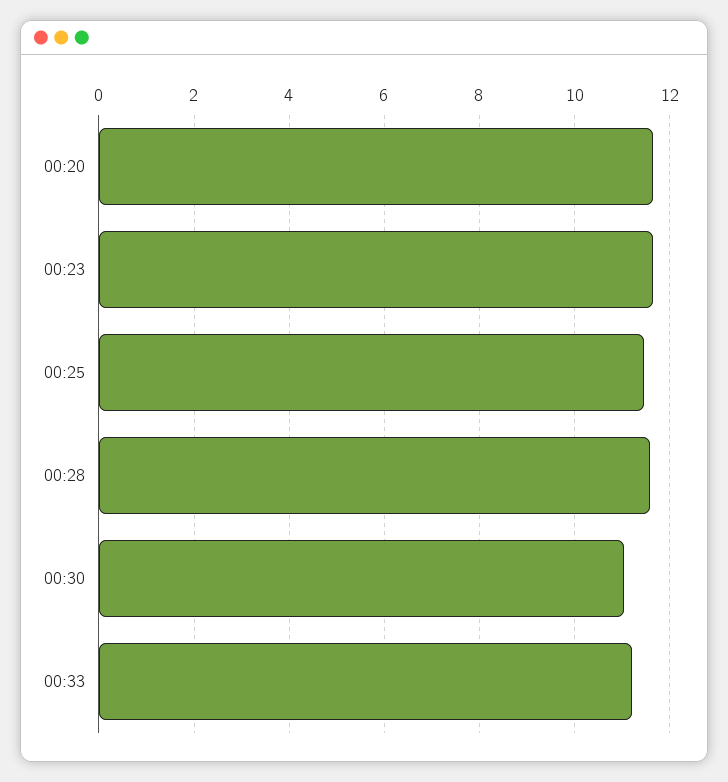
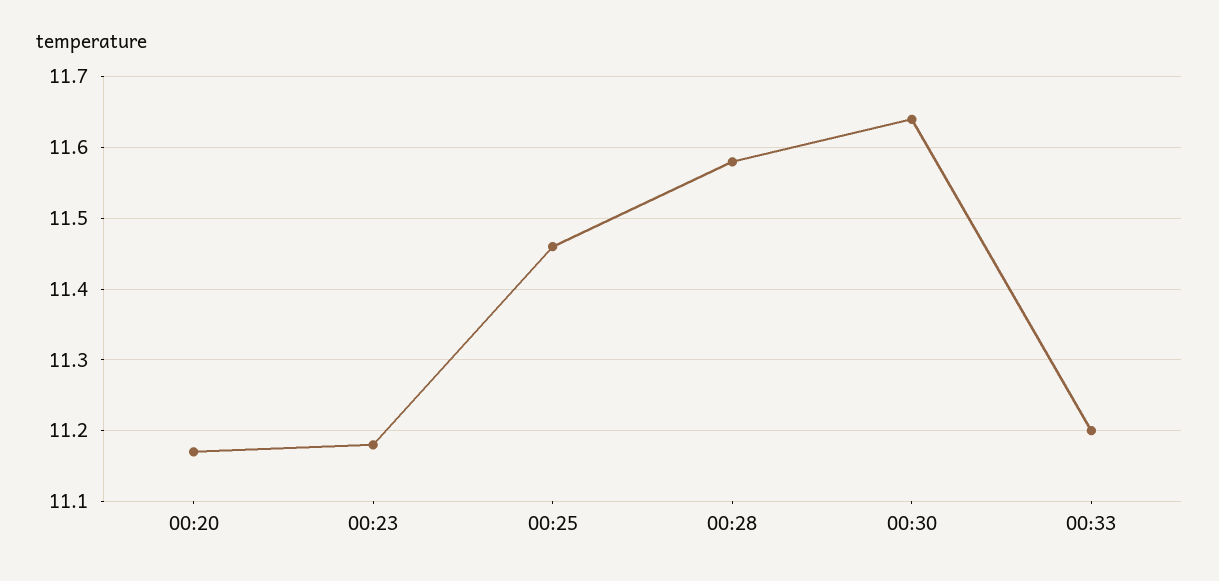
  {
-   "00:20": 11.6,
+   "00:20": 11.17,
-   "00:23": 11.6,
+   "00:23": 11.18,
    "00:25": 11.46,
    "00:28": 11.58,
-   "00:30": 11,
+   "00:30": 11.64,
    "00:33": 11.2
  }

